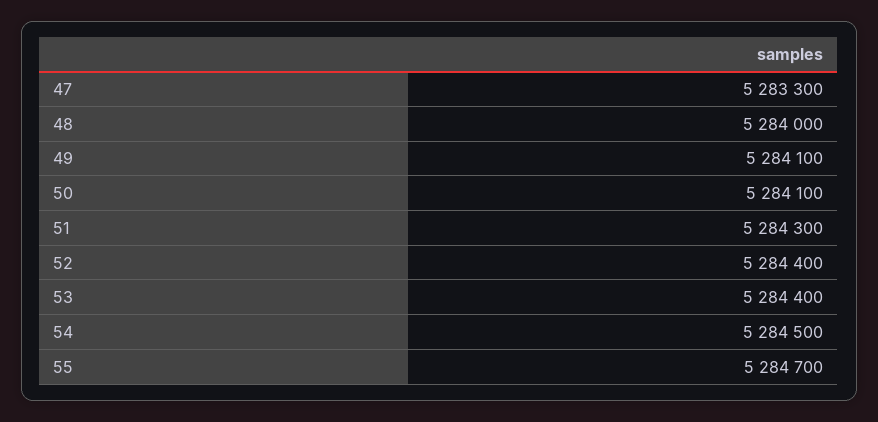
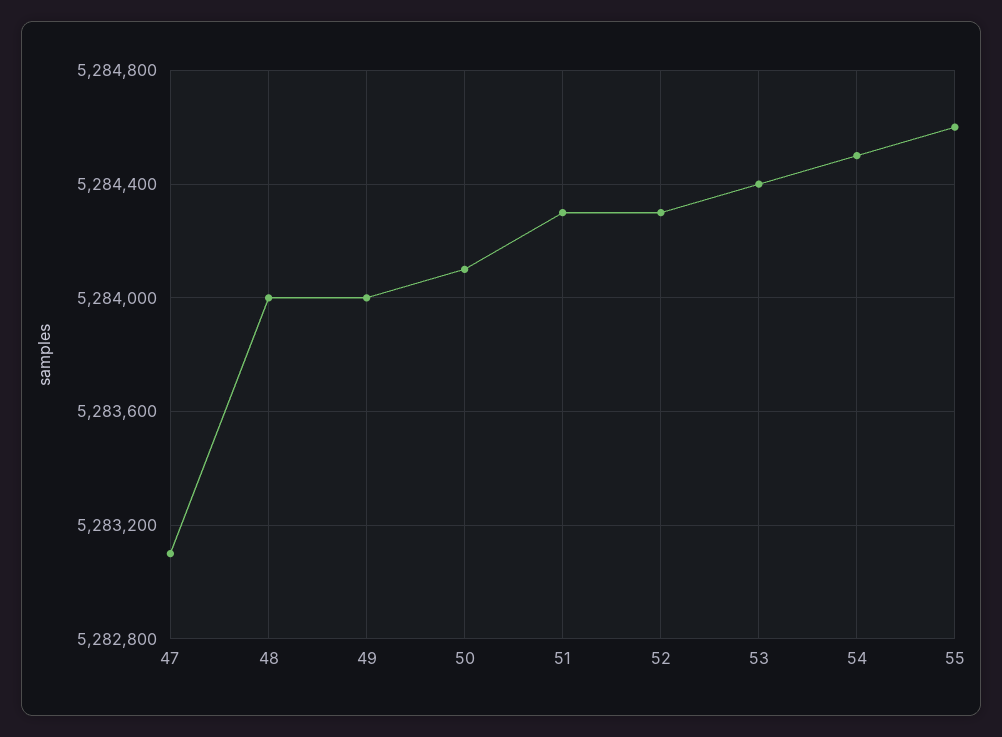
  {
-   "47": 5283300,
+   "47": 5283100,
    "48": 5284000,
-   "49": 5284100,
+   "49": 5284000,
    "50": 5284100,
    "51": 5284300,
-   "52": 5284400,
+   "52": 5284300,
    "53": 5284400,
    "54": 5284500,
-   "55": 5284700
+   "55": 5284600
  }

